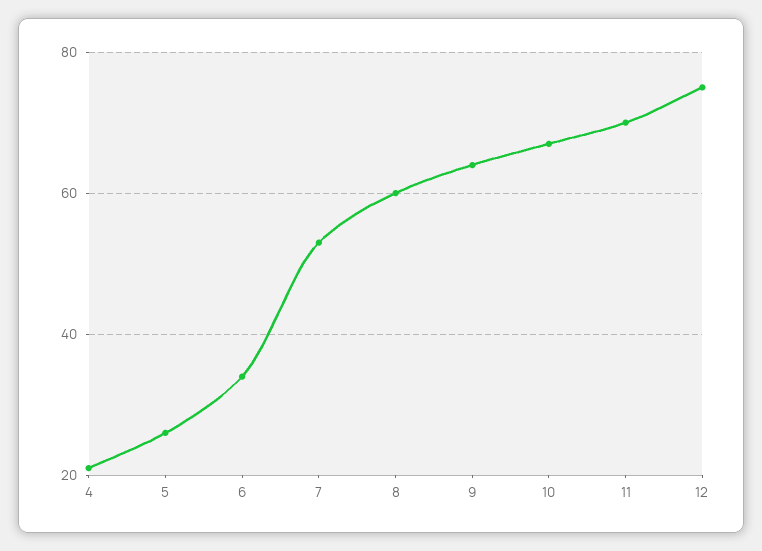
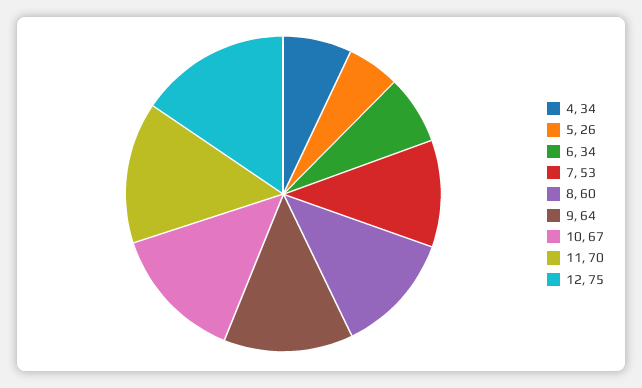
  {
-   "4": 20,
+   "4": 34,
    "5": 26,
    "6": 34,
    "7": 53,
    "8": 60,
    "9": 64,
    "10": 67,
    "11": 70,
    "12": 75
  }

